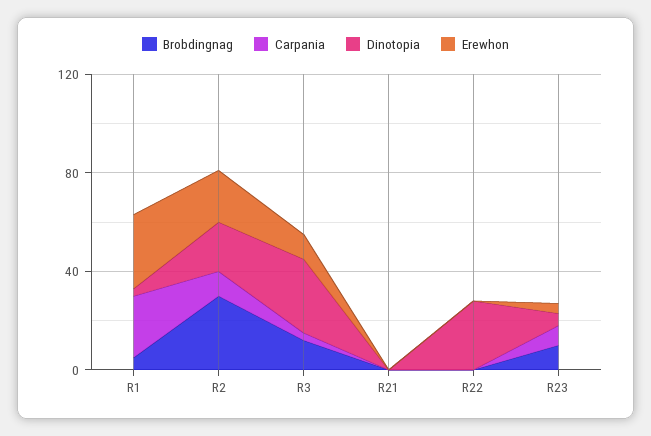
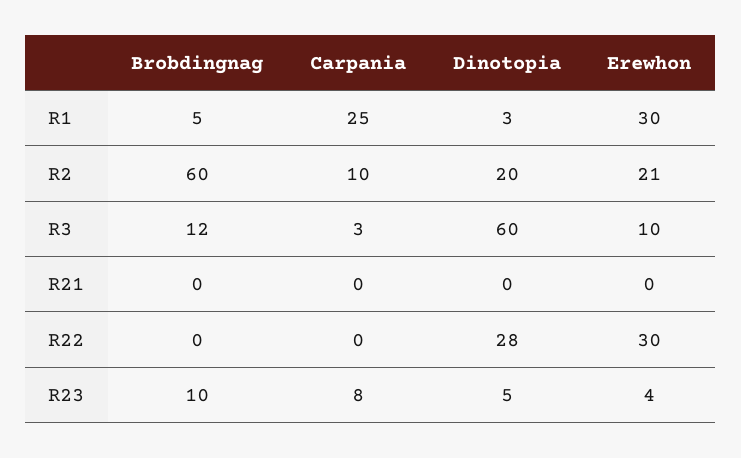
  {
    "Brobdingnag": {
      "R1": 5,
-     "R2": 30,
+     "R2": 60,
      "R3": 12,
      "R21": 0,
      "R22": 0,
      "R23": 10
    },
    "Carpania": {
      "R1": 25,
      "R2": 10,
      "R3": 3,
      "R21": 0,
      "R22": 0,
      "R23": 8
    },
    "Dinotopia": {
      "R1": 3,
      "R2": 20,
-     "R3": 30,
+     "R3": 60,
      "R21": 0,
      "R22": 28,
      "R23": 5
    },
    "Erewhon": {
      "R1": 30,
      "R2": 21,
      "R3": 10,
      "R21": 0,
-     "R22": 0,
+     "R22": 30,
      "R23": 4
    }
  }

